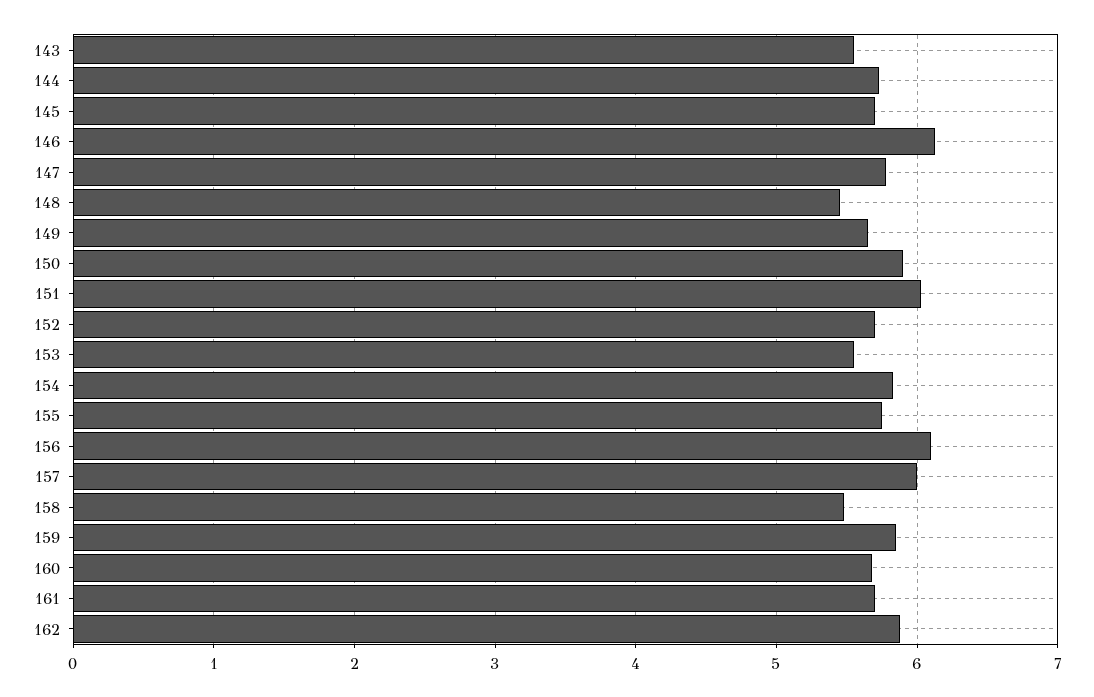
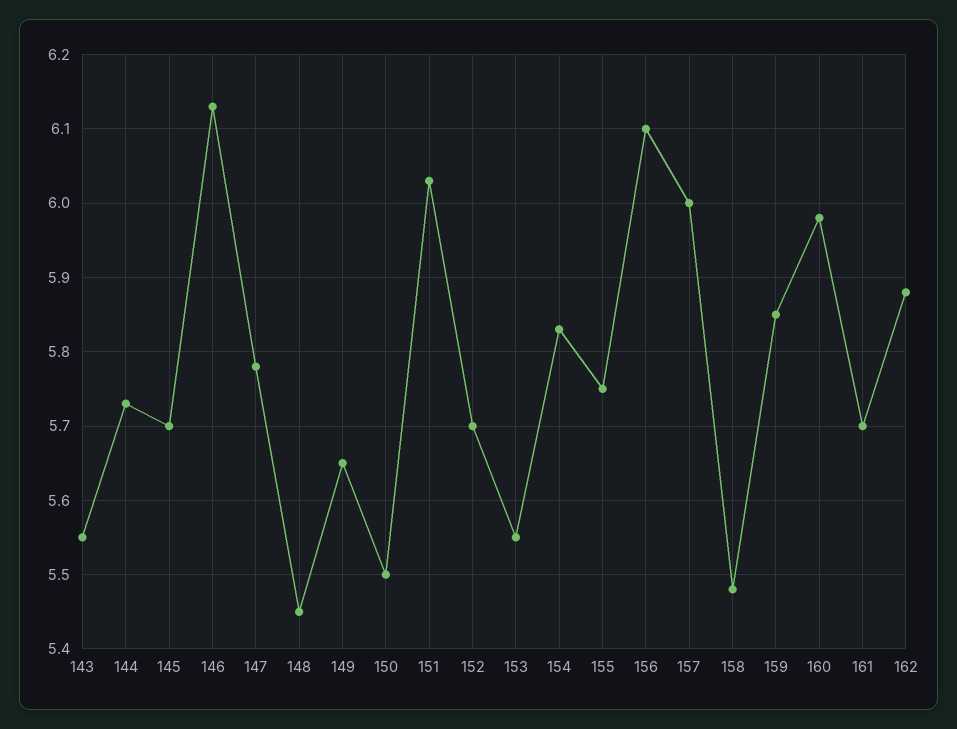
  {
    "143": 5.55,
    "144": 5.73,
    "145": 5.7,
    "146": 6.13,
    "147": 5.78,
    "148": 5.45,
    "149": 5.65,
-   "150": 5.9,
+   "150": 5.5,
    "151": 6.03,
    "152": 5.7,
    "153": 5.55,
    "154": 5.83,
    "155": 5.75,
    "156": 6.1,
    "157": 6,
    "158": 5.48,
    "159": 5.85,
-   "160": 5.7,
+   "160": 5.98,
    "161": 5.7,
    "162": 5.88
  }

